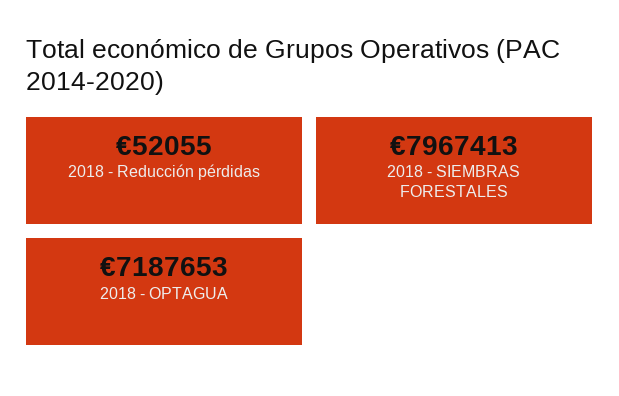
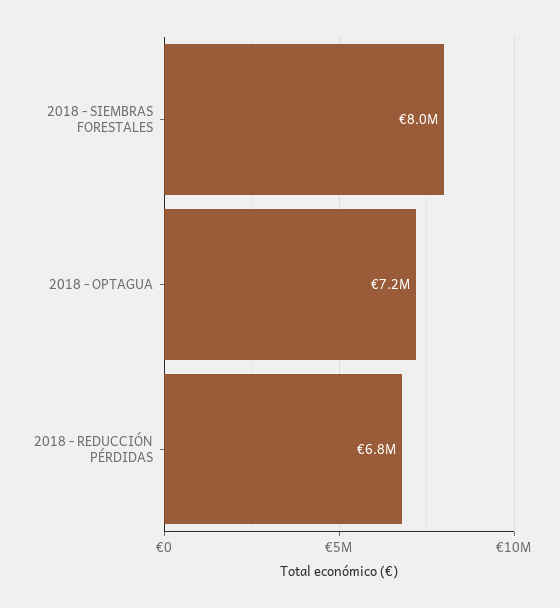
  {
-   "2018 - Reducción pérdidas": 52055,
+   "2018 - Reducción pérdidas": 6800000,
    "2018 - SIEMBRAS FORESTALES": 7967413,
    "2018 - OPTAGUA": 7187653
  }

